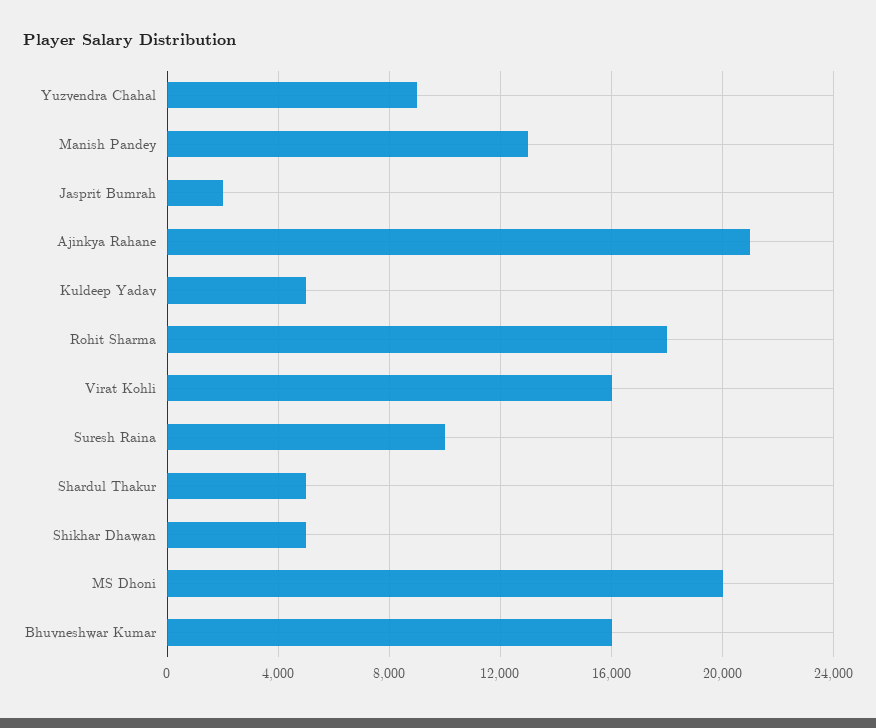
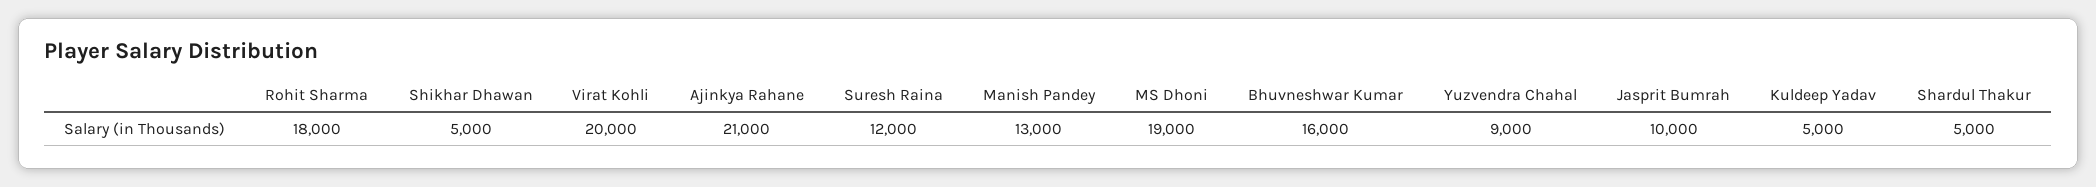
  {
    "Yuzvendra Chahal": 9000,
    "Manish Pandey": 13000,
-   "Jasprit Bumrah": 2000,
+   "Jasprit Bumrah": 10000,
    "Ajinkya Rahane": 21000,
    "Kuldeep Yadav": 5000,
    "Rohit Sharma": 18000,
-   "Virat Kohli": 16000,
+   "Virat Kohli": 20000,
-   "Suresh Raina": 10000,
+   "Suresh Raina": 12000,
    "Shardul Thakur": 5000,
    "Shikhar Dhawan": 5000,
-   "MS Dhoni": 20000,
+   "MS Dhoni": 19000,
    "Bhuvneshwar Kumar": 16000
  }

